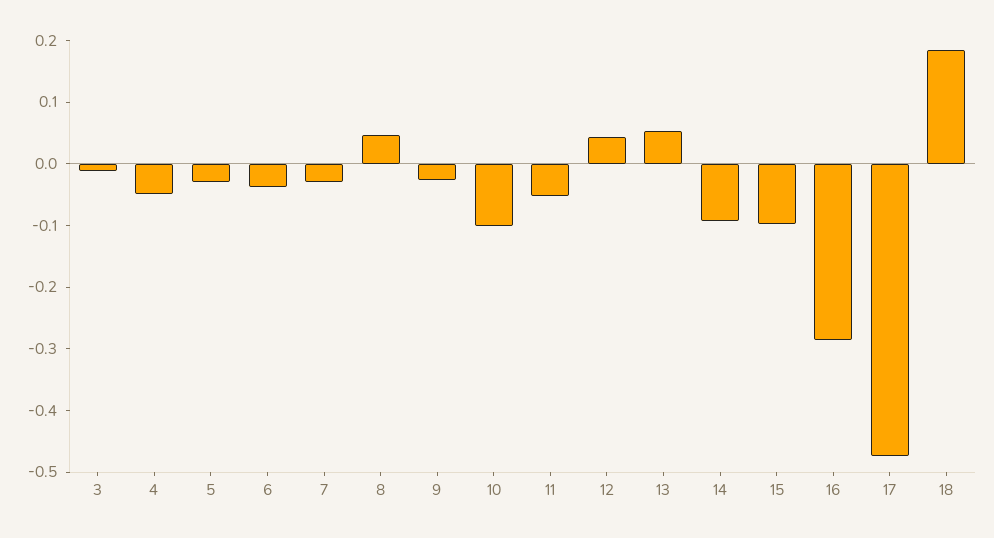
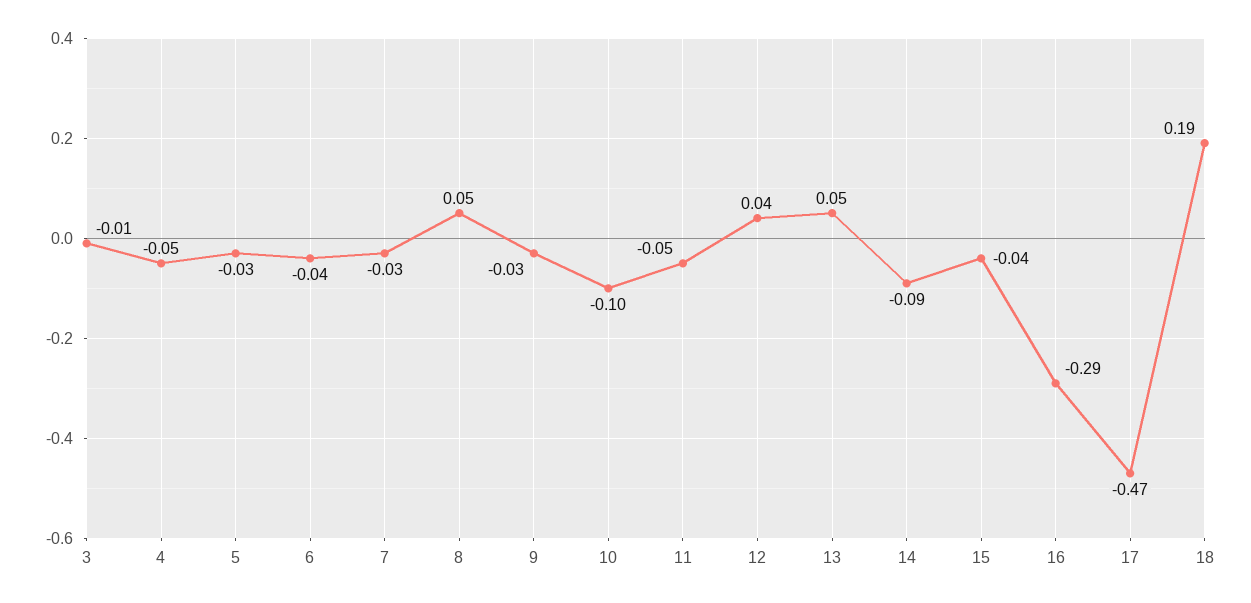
  {
    "3": -0.01,
    "4": -0.05,
    "5": -0.03,
    "6": -0.04,
    "7": -0.03,
    "8": 0.05,
    "9": -0.03,
    "10": -0.1,
    "11": -0.05,
    "12": 0.04,
    "13": 0.05,
    "14": -0.09,
-   "15": -0.1,
+   "15": -0.04,
    "16": -0.29,
    "17": -0.47,
    "18": 0.19
  }

